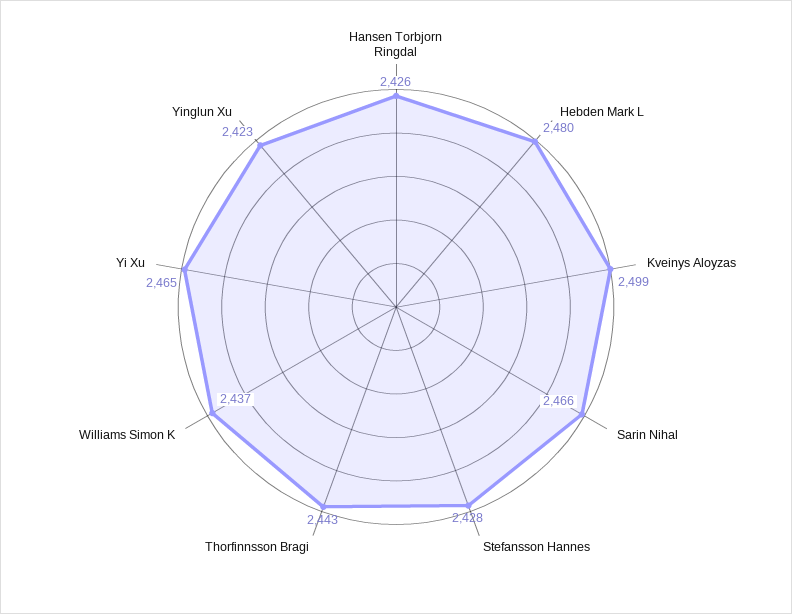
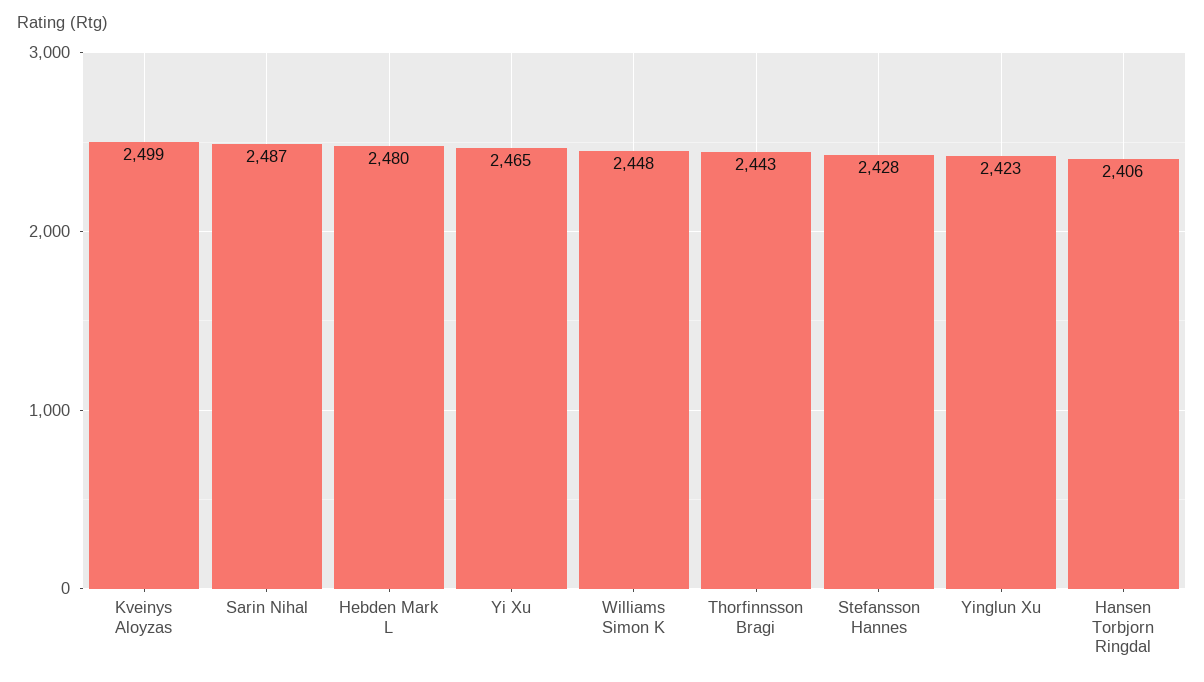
  {
-   "Hansen Torbjorn Ringdal": 2426,
+   "Hansen Torbjorn Ringdal": 2406,
    "Hebden Mark L": 2480,
    "Kveinys Aloyzas": 2499,
-   "Sarin Nihal": 2466,
+   "Sarin Nihal": 2487,
    "Stefansson Hannes": 2428,
    "Thorfinnsson Bragi": 2443,
-   "Williams Simon K": 2437,
+   "Williams Simon K": 2448,
    "Yi Xu": 2465,
    "Yinglun Xu": 2423
  }

